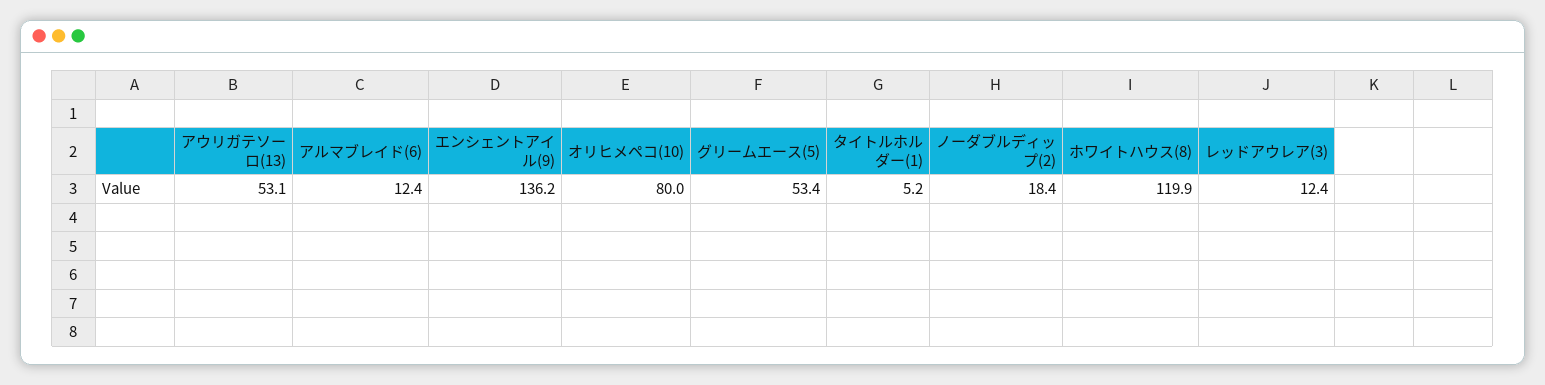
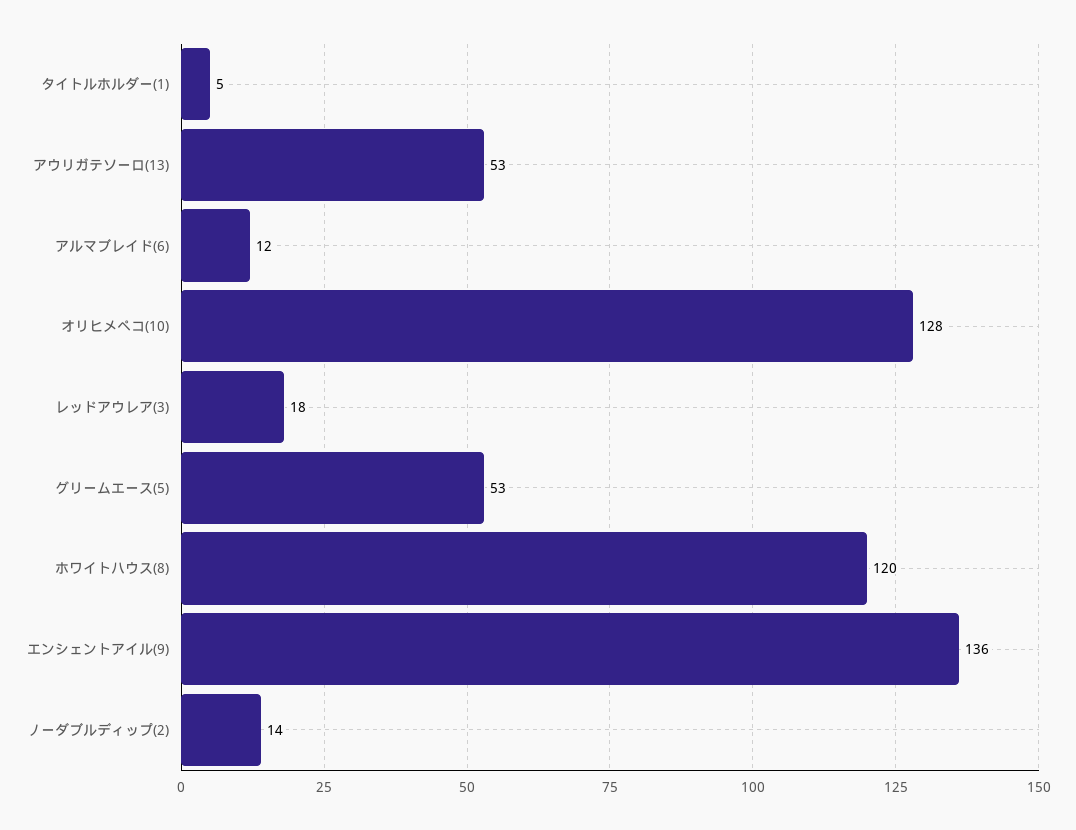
  {
    "アウリガテソーロ(13)": 53.1,
    "アルマブレイド(6)": 12.4,
    "エンシェントアイル(9)": 136.2,
-   "オリヒメペコ(10)": 80,
+   "オリヒメペコ(10)": 128,
    "グリームエース(5)": 53.4,
    "タイトルホルダー(1)": 5.2,
-   "ノーダブルディップ(2)": 18.4,
+   "ノーダブルディップ(2)": 14,
    "ホワイトハウス(8)": 119.9,
-   "レッドアウレア(3)": 12.4
+   "レッドアウレア(3)": 18
  }

